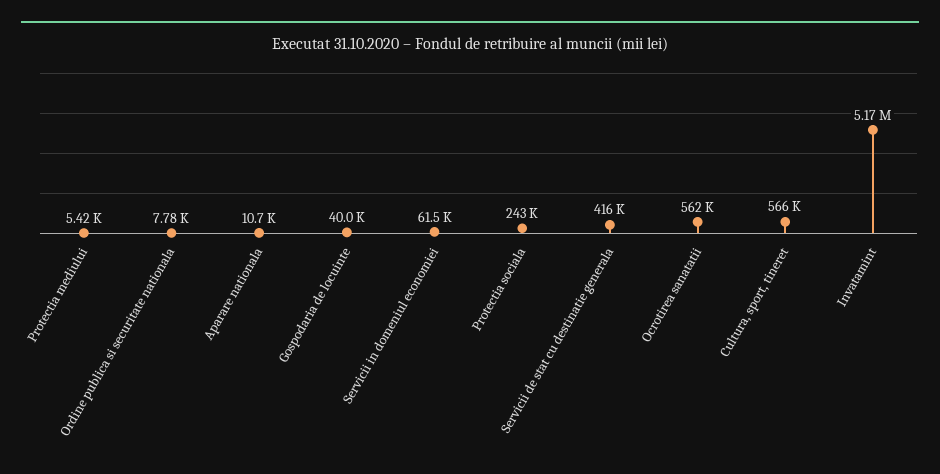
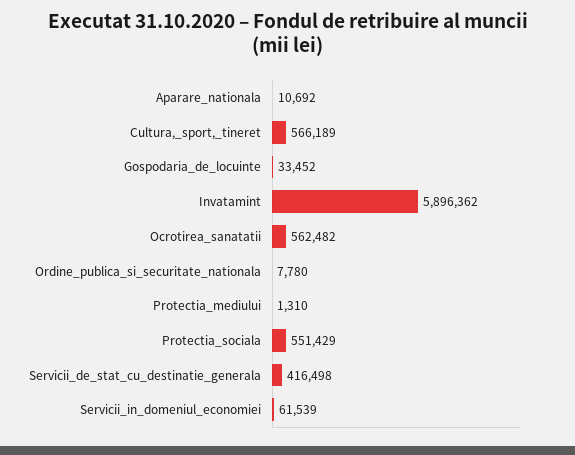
  {
-   "Protectia mediului": 5420,
+   "Protectia mediului": 1310,
    "Ordine publica si securitate nationala": 7780,
    "Aparare nationala": 10692,
-   "Gospodaria de locuinte": 40000,
+   "Gospodaria de locuinte": 33452,
    "Servicii in domeniul economiei": 61539,
-   "Protectia sociala": 243000,
+   "Protectia sociala": 551429,
    "Servicii de stat cu destinatie generala": 416498,
    "Ocrotirea sanatatii": 562482,
    "Cultura, sport, tineret": 566189,
-   "Invatamint": 5170000
+   "Invatamint": 5896362
  }

